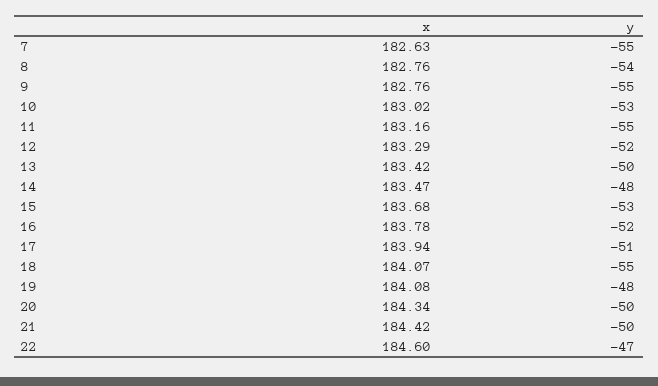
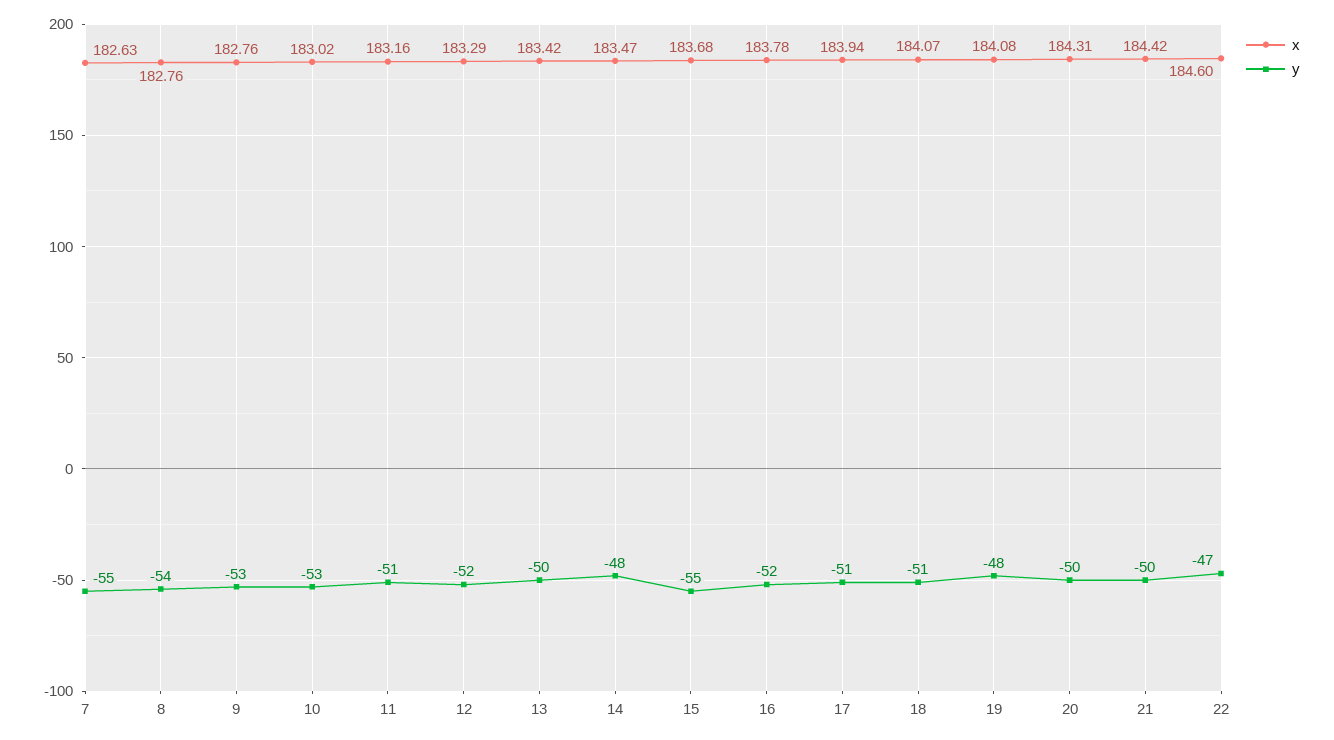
  {
    "x": {
      "7": 182.63,
      "8": 182.76,
      "9": 182.76,
      "10": 183.02,
      "11": 183.16,
      "12": 183.29,
      "13": 183.42,
      "14": 183.47,
      "15": 183.68,
      "16": 183.78,
      "17": 183.94,
      "18": 184.07,
      "19": 184.08,
-     "20": 184.34,
+     "20": 184.31,
      "21": 184.42,
      "22": 184.6
    },
    "y": {
      "7": -55,
      "8": -54,
-     "9": -55,
+     "9": -53,
      "10": -53,
-     "11": -55,
+     "11": -51,
      "12": -52,
      "13": -50,
      "14": -48,
-     "15": -53,
+     "15": -55,
      "16": -52,
      "17": -51,
-     "18": -55,
+     "18": -51,
      "19": -48,
      "20": -50,
      "21": -50,
      "22": -47
    }
  }

